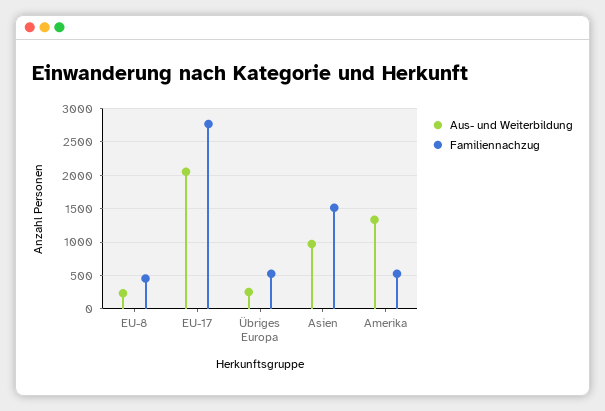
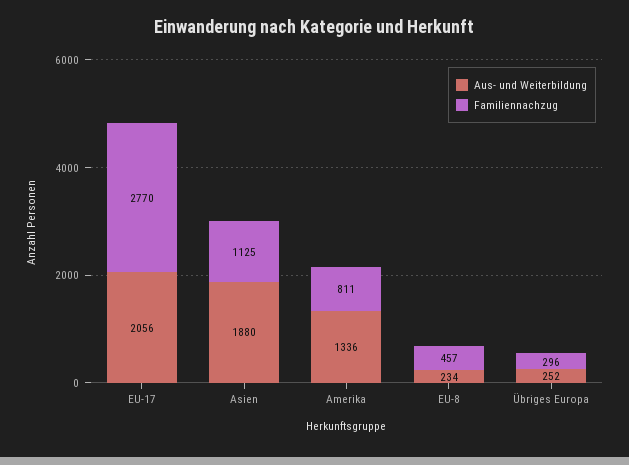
  {
    "Aus- und Weiterbildung": {
      "EU-8": 234,
      "EU-17": 2056,
      "Übriges Europa": 252,
-     "Asien": 1000,
+     "Asien": 1880,
      "Amerika": 1336
    },
    "Familiennachzug": {
      "EU-8": 457,
      "EU-17": 2770,
-     "Übriges Europa": 500,
+     "Übriges Europa": 296,
-     "Asien": 1500,
+     "Asien": 1125,
-     "Amerika": 500
+     "Amerika": 811
    }
  }

